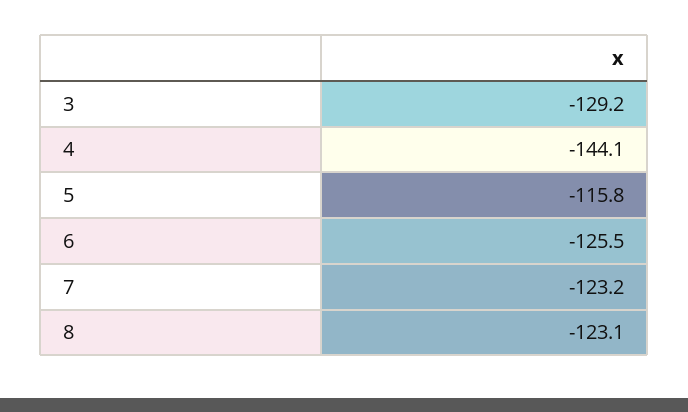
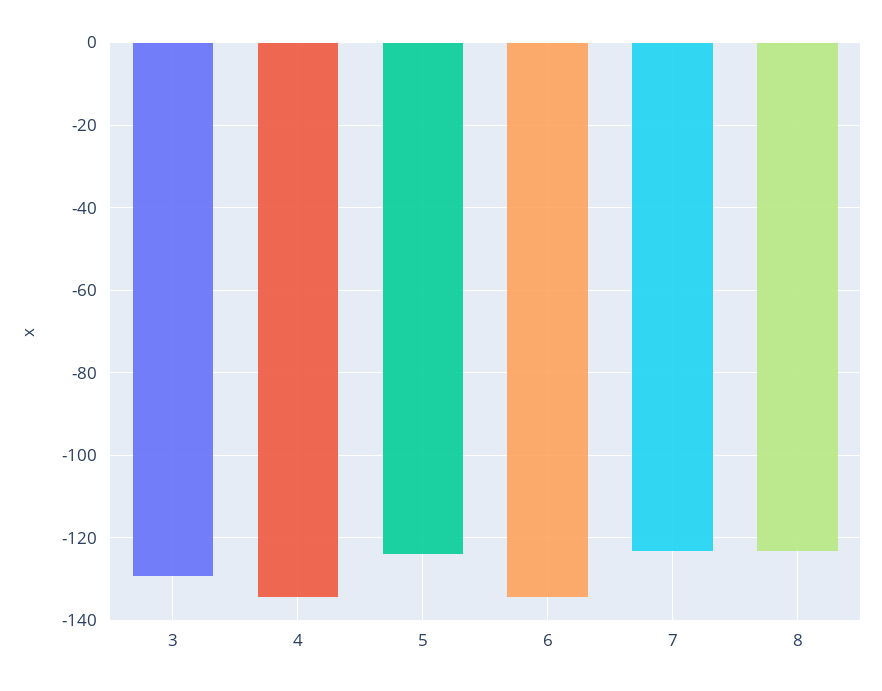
  {
    "3": -129.2,
-   "4": -144.1,
+   "4": -134,
-   "5": -115.8,
+   "5": -124,
-   "6": -125.5,
+   "6": -134,
    "7": -123.2,
    "8": -123.1
  }

